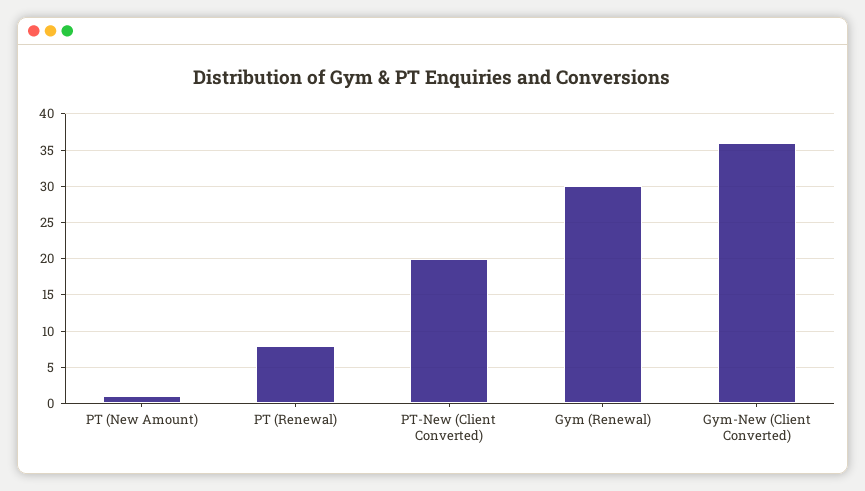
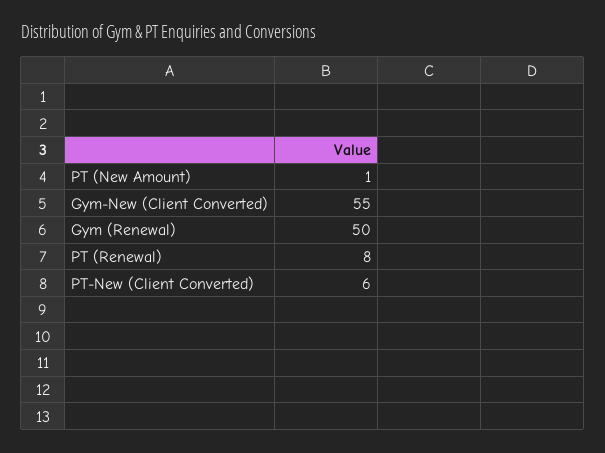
  {
    "PT (New Amount)": 1,
    "PT (Renewal)": 8,
-   "PT-New (Client Converted)": 20,
+   "PT-New (Client Converted)": 6,
-   "Gym (Renewal)": 30,
+   "Gym (Renewal)": 50,
-   "Gym-New (Client Converted)": 36
+   "Gym-New (Client Converted)": 55
  }

